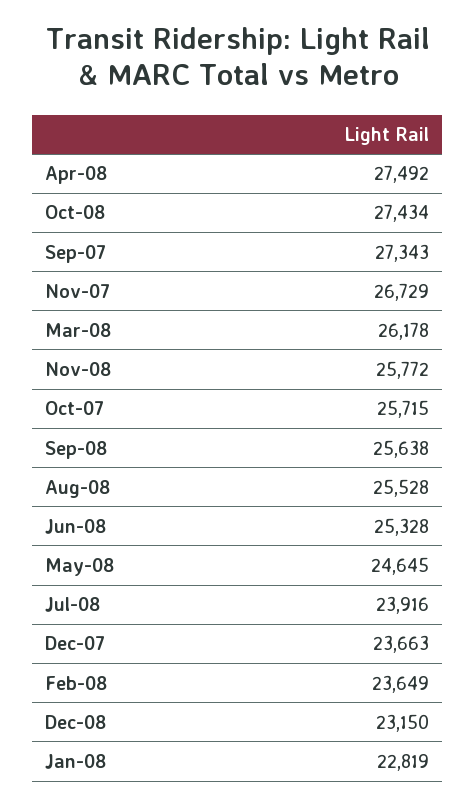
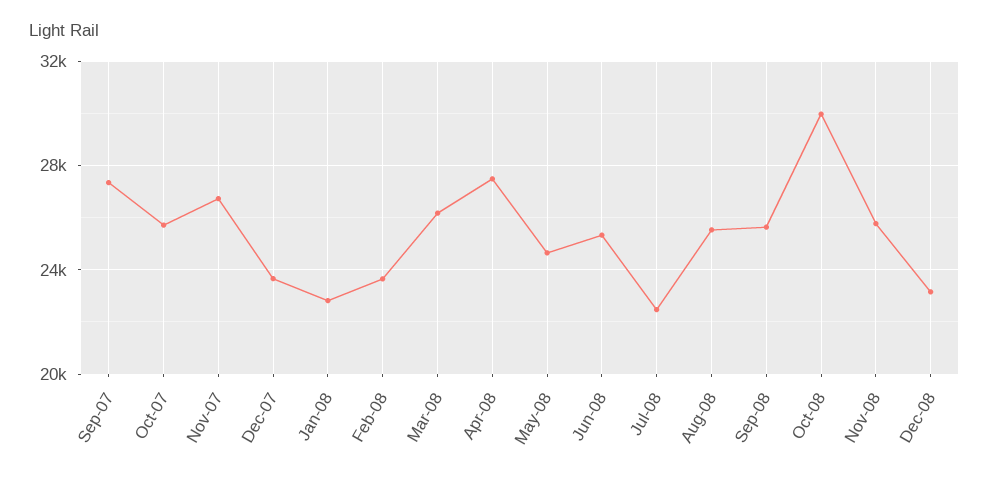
  {
    "Apr-08": 27492,
-   "Oct-08": 27434,
+   "Oct-08": 30000,
    "Sep-07": 27343,
    "Nov-07": 26729,
    "Mar-08": 26178,
    "Nov-08": 25772,
    "Oct-07": 25715,
    "Sep-08": 25638,
    "Aug-08": 25528,
    "Jun-08": 25328,
    "May-08": 24645,
-   "Jul-08": 23916,
+   "Jul-08": 22500,
    "Dec-07": 23663,
    "Feb-08": 23649,
    "Dec-08": 23150,
    "Jan-08": 22819
  }

